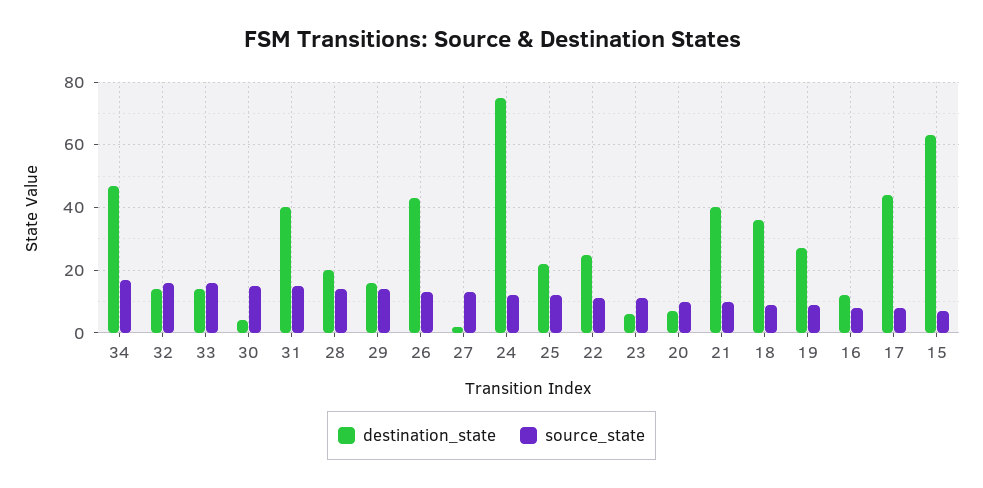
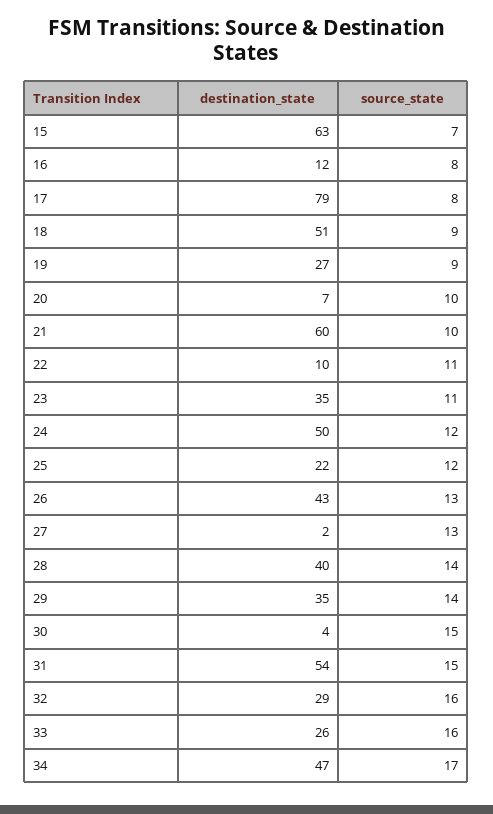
  {
    "destination_state": {
      "34": 47,
-     "32": 15,
+     "32": 29,
-     "33": 15,
+     "33": 26,
      "30": 4,
-     "31": 40,
+     "31": 54,
-     "28": 20,
+     "28": 40,
-     "29": 15,
+     "29": 35,
      "26": 43,
      "27": 2,
-     "24": 75,
+     "24": 50,
      "25": 22,
-     "22": 25,
+     "22": 10,
-     "23": 5,
+     "23": 35,
      "20": 7,
-     "21": 40,
+     "21": 60,
-     "18": 35,
+     "18": 51,
      "19": 27,
      "16": 12,
-     "17": 45,
+     "17": 79,
      "15": 63
    },
    "source_state": {
      "34": 17,
      "32": 16,
      "33": 16,
      "30": 15,
      "31": 15,
      "28": 14,
      "29": 14,
      "26": 13,
      "27": 13,
      "24": 12,
      "25": 12,
      "22": 11,
      "23": 11,
      "20": 10,
      "21": 10,
      "18": 9,
      "19": 9,
      "16": 8,
      "17": 8,
      "15": 7
    }
  }

